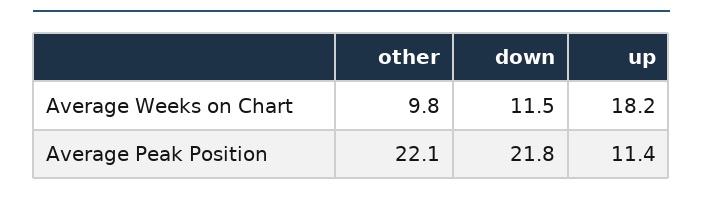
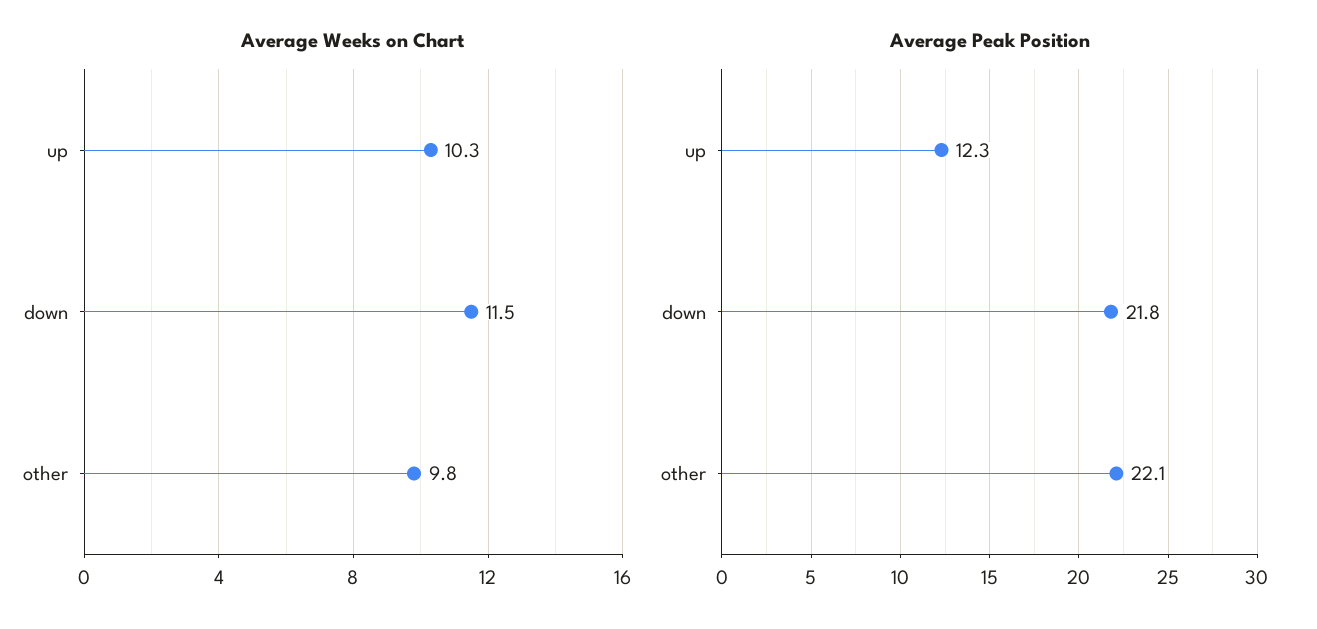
  {
    "Average Weeks on Chart": {
      "other": 9.8,
      "down": 11.5,
-     "up": 18.2
+     "up": 10.3
    },
    "Average Peak Position": {
      "other": 22.1,
      "down": 21.8,
-     "up": 11.4
+     "up": 12.3
    }
  }

